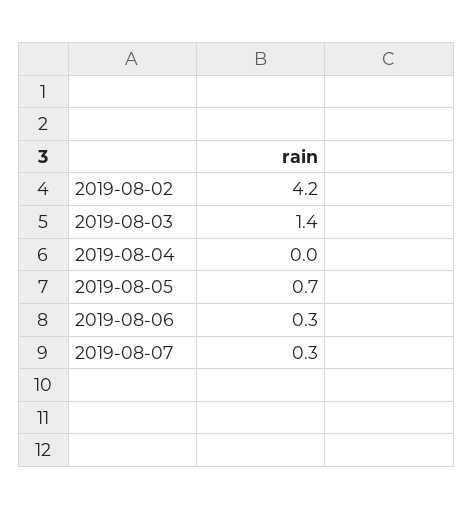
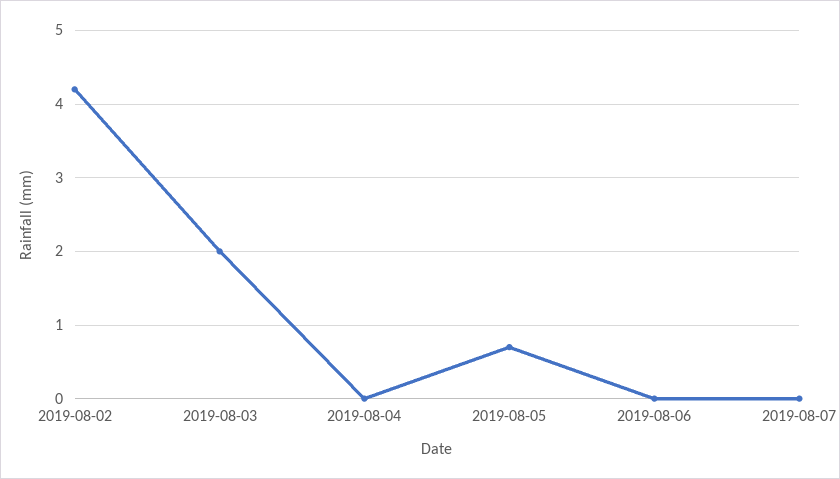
  {
    "2019-08-02": 4.2,
-   "2019-08-03": 1.4,
+   "2019-08-03": 2,
    "2019-08-04": 0,
    "2019-08-05": 0.7,
-   "2019-08-06": 0.3,
+   "2019-08-06": 0,
-   "2019-08-07": 0.3
+   "2019-08-07": 0
  }

